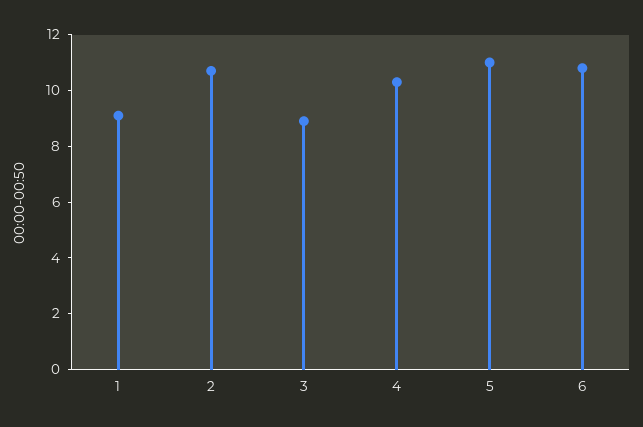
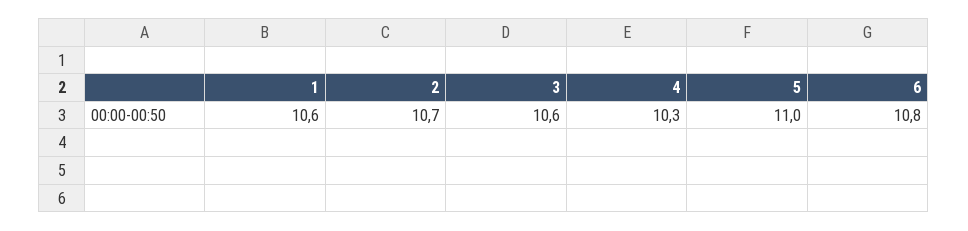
  {
-   "1": 9,
+   "1": 10.6,
    "2": 10.7,
-   "3": 9,
+   "3": 10.6,
    "4": 10.3,
    "5": 11,
    "6": 10.8
  }

